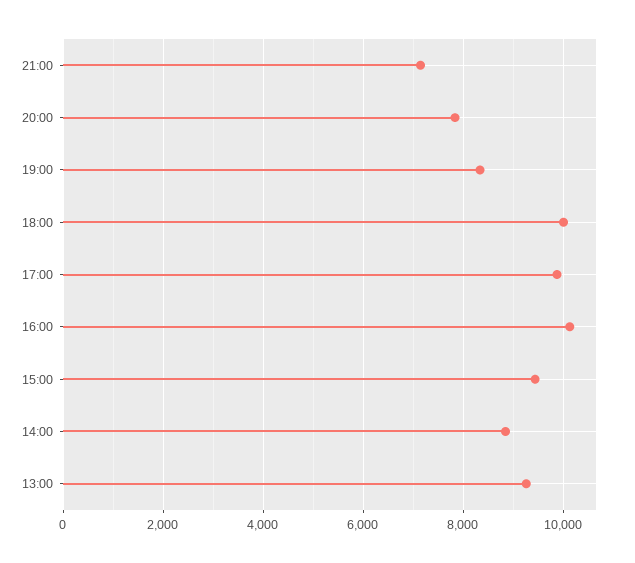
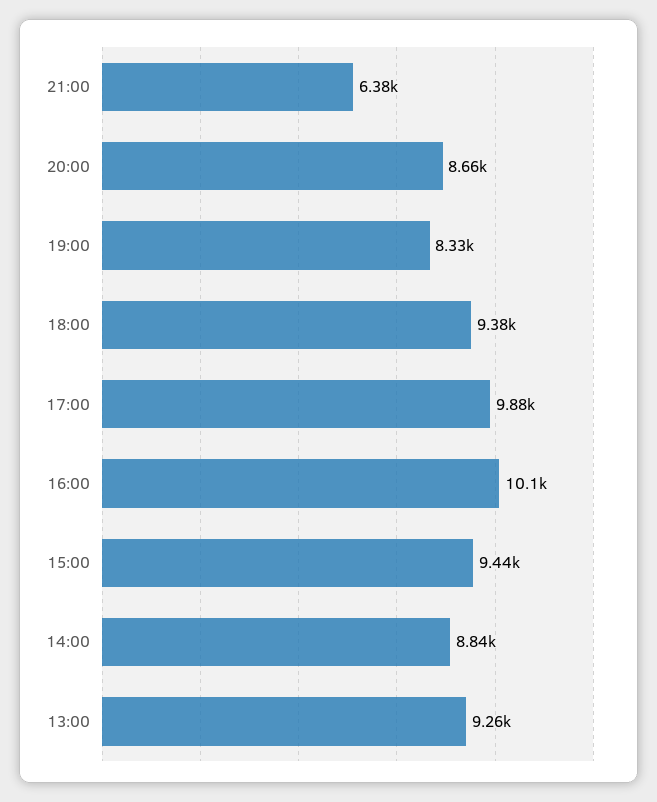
  {
-   "21:00": 7200,
+   "21:00": 6380,
-   "20:00": 7800,
+   "20:00": 8660,
    "19:00": 8330,
-   "18:00": 10000,
+   "18:00": 9380,
    "17:00": 9880,
    "16:00": 10100,
    "15:00": 9440,
    "14:00": 8840,
    "13:00": 9260
  }

